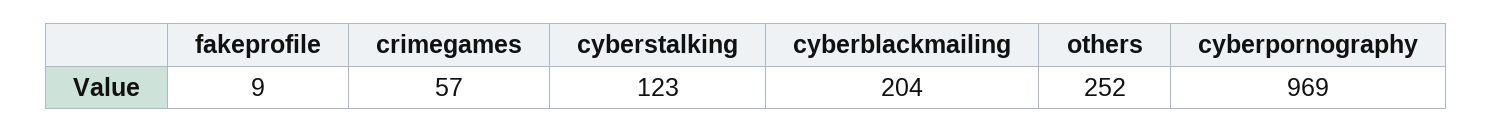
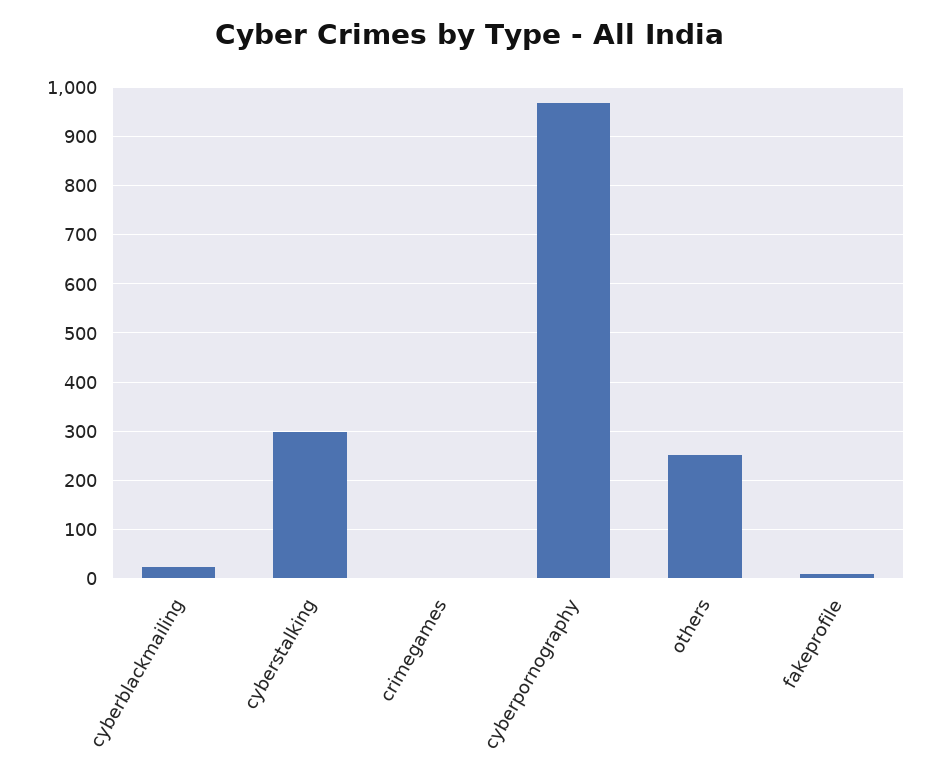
  {
    "fakeprofile": 9,
-   "crimegames": 57,
+   "crimegames": 0,
-   "cyberstalking": 123,
+   "cyberstalking": 300,
-   "cyberblackmailing": 204,
+   "cyberblackmailing": 20,
    "others": 252,
    "cyberpornography": 969
  }

